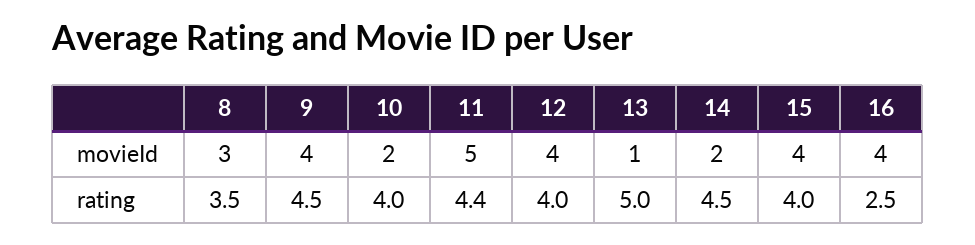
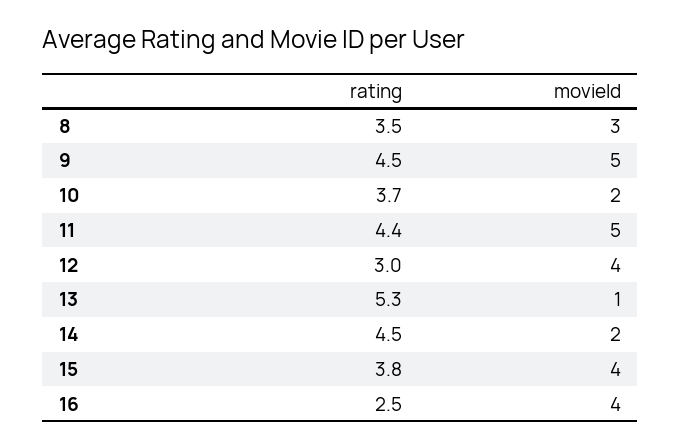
  {
    "8": {
      "movieId": 3,
      "rating": 3.5
    },
    "9": {
-     "movieId": 4,
+     "movieId": 5,
      "rating": 4.5
    },
    "10": {
      "movieId": 2,
-     "rating": 4
+     "rating": 3.7
    },
    "11": {
      "movieId": 5,
      "rating": 4.4
    },
    "12": {
      "movieId": 4,
-     "rating": 4
+     "rating": 3
    },
    "13": {
      "movieId": 1,
-     "rating": 5
+     "rating": 5.3
    },
    "14": {
      "movieId": 2,
      "rating": 4.5
    },
    "15": {
      "movieId": 4,
-     "rating": 4
+     "rating": 3.8
    },
    "16": {
      "movieId": 4,
      "rating": 2.5
    }
  }

